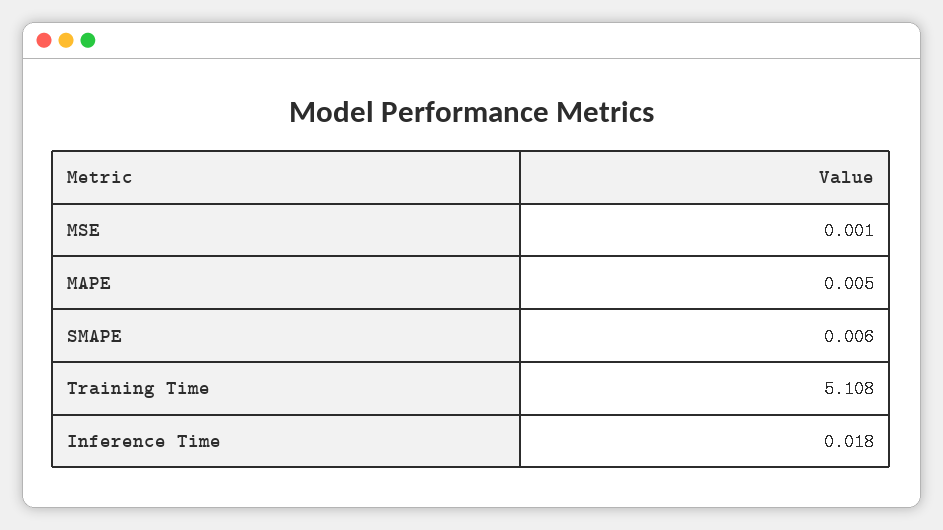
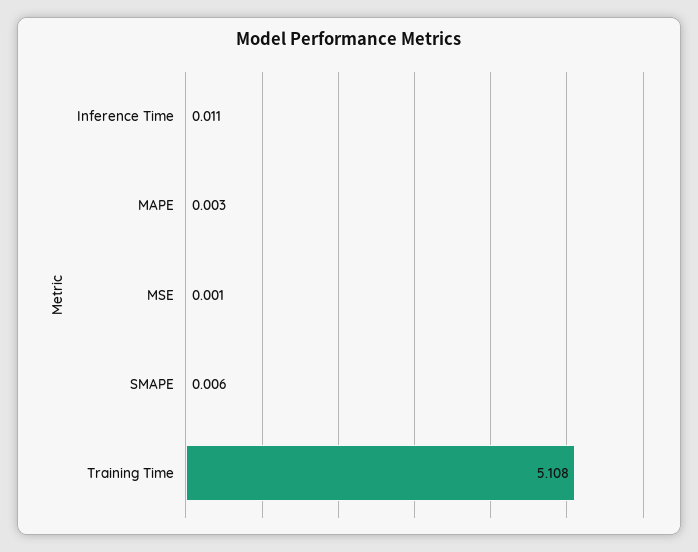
  {
    "MSE": 0.001,
-   "MAPE": 0.005,
+   "MAPE": 0.003,
    "SMAPE": 0.006,
    "Training Time": 5.108,
-   "Inference Time": 0.018
+   "Inference Time": 0.011
  }

